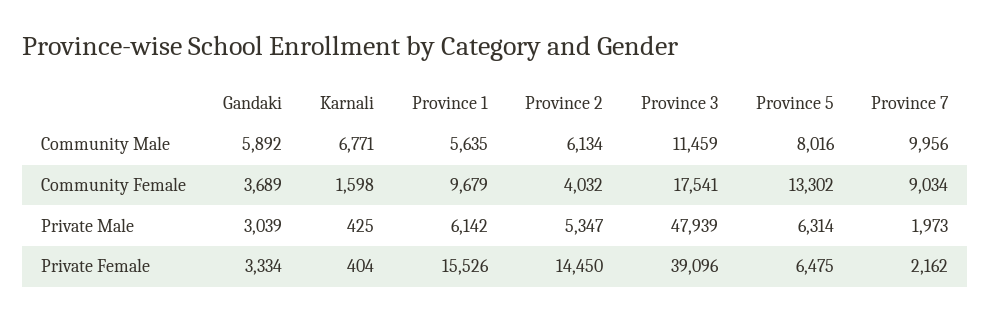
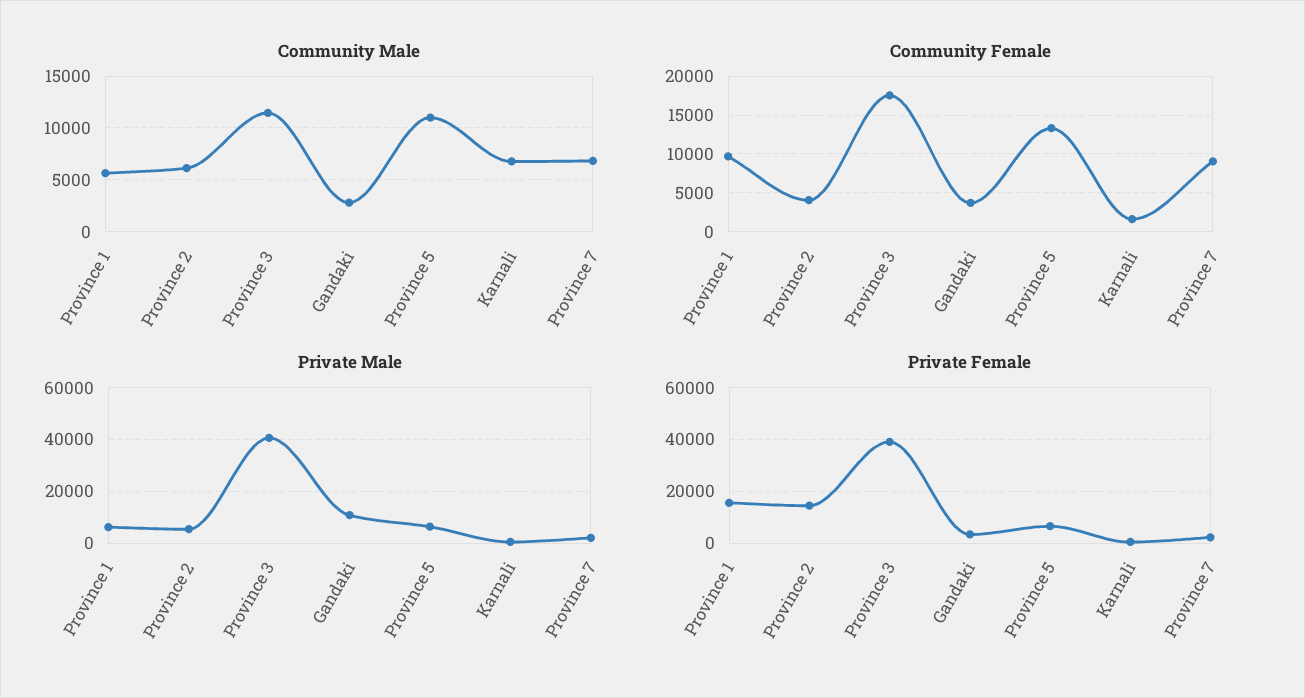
  {
    "Community Male": {
-     "Gandaki": 5892,
+     "Gandaki": 3000,
      "Karnali": 6771,
      "Province 1": 5635,
      "Province 2": 6134,
      "Province 3": 11459,
-     "Province 5": 8016,
+     "Province 5": 11000,
-     "Province 7": 9956
+     "Province 7": 7000
    },
    "Community Female": {
      "Gandaki": 3689,
      "Karnali": 1598,
      "Province 1": 9679,
      "Province 2": 4032,
      "Province 3": 17541,
      "Province 5": 13302,
      "Province 7": 9034
    },
    "Private Male": {
-     "Gandaki": 3039,
+     "Gandaki": 10000,
      "Karnali": 425,
      "Province 1": 6142,
      "Province 2": 5347,
-     "Province 3": 47939,
+     "Province 3": 40000,
      "Province 5": 6314,
      "Province 7": 1973
    },
    "Private Female": {
      "Gandaki": 3334,
      "Karnali": 404,
      "Province 1": 15526,
      "Province 2": 14450,
      "Province 3": 39096,
      "Province 5": 6475,
      "Province 7": 2162
    }
  }

